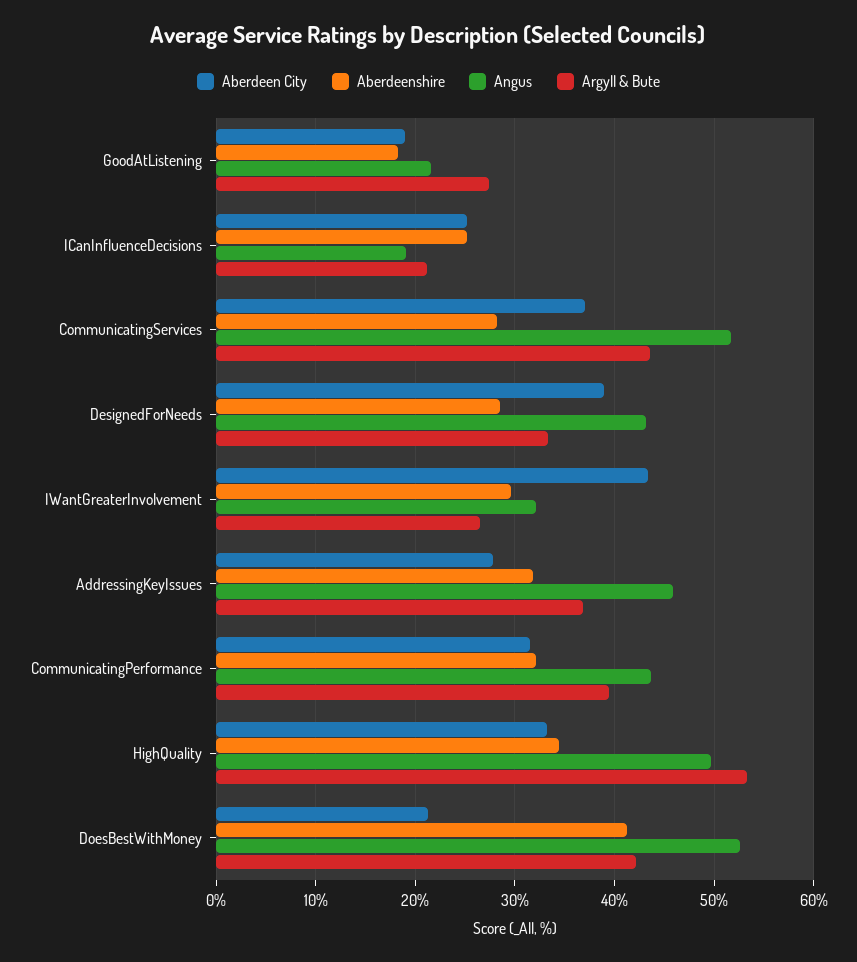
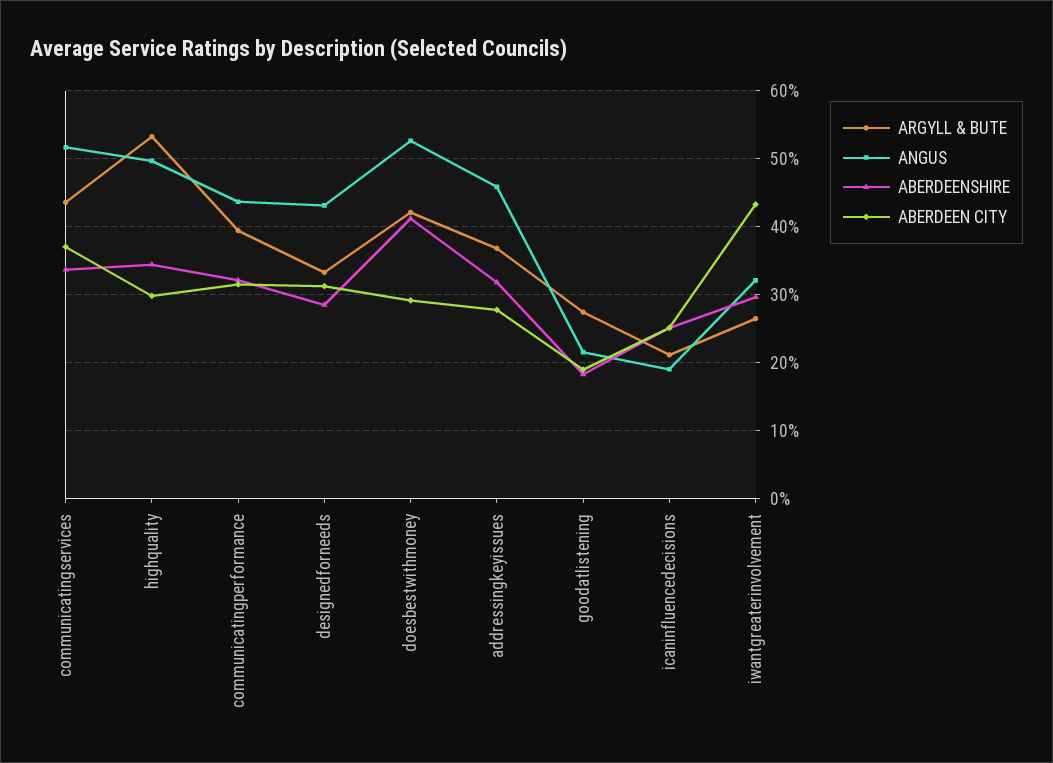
  {
    "Aberdeen City": {
      "GoodAtListening": 19,
      "ICanInfluenceDecisions": 25,
      "CommunicatingServices": 37,
-     "DesignedForNeeds": 39,
+     "DesignedForNeeds": 31,
      "IWantGreaterInvolvement": 43,
      "AddressingKeyIssues": 28,
      "CommunicatingPerformance": 32,
-     "HighQuality": 33,
+     "HighQuality": 30,
-     "DoesBestWithMoney": 21
+     "DoesBestWithMoney": 29
    },
    "Aberdeenshire": {
      "GoodAtListening": 18,
      "ICanInfluenceDecisions": 25,
-     "CommunicatingServices": 28,
+     "CommunicatingServices": 34,
      "DesignedForNeeds": 29,
      "IWantGreaterInvolvement": 30,
      "AddressingKeyIssues": 32,
      "CommunicatingPerformance": 32,
      "HighQuality": 34,
      "DoesBestWithMoney": 41
    },
    "Angus": {
      "GoodAtListening": 22,
      "ICanInfluenceDecisions": 19,
      "CommunicatingServices": 52,
      "DesignedForNeeds": 43,
      "IWantGreaterInvolvement": 32,
      "AddressingKeyIssues": 46,
      "CommunicatingPerformance": 44,
      "HighQuality": 50,
      "DoesBestWithMoney": 53
    },
    "Argyll & Bute": {
      "GoodAtListening": 27,
      "ICanInfluenceDecisions": 21,
      "CommunicatingServices": 44,
      "DesignedForNeeds": 33,
      "IWantGreaterInvolvement": 27,
      "AddressingKeyIssues": 37,
      "CommunicatingPerformance": 39,
      "HighQuality": 53,
      "DoesBestWithMoney": 42
    }
  }

